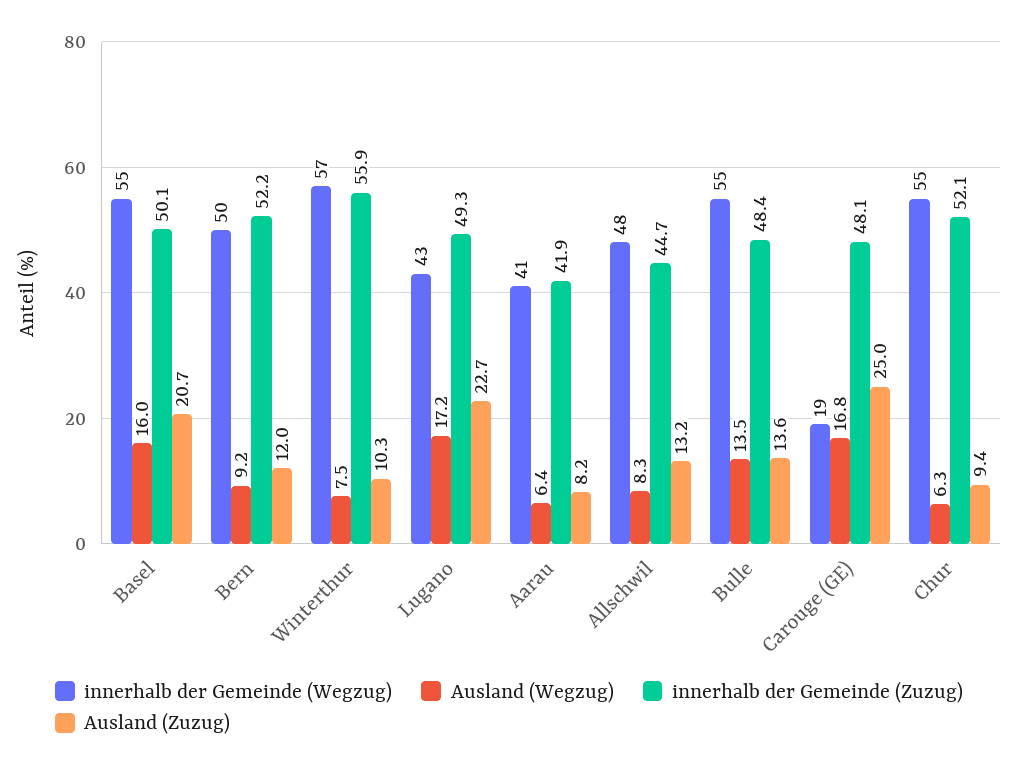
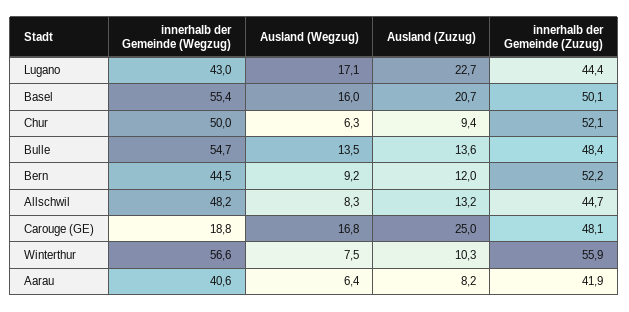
  {
    "innerhalb der Gemeinde (Wegzug)": {
      "Basel": 55.4,
-     "Bern": 50,
+     "Bern": 44.5,
      "Winterthur": 56.6,
      "Lugano": 43,
      "Aarau": 40.6,
      "Allschwil": 48.2,
      "Bulle": 54.7,
      "Carouge (GE)": 18.8,
-     "Chur": 55
+     "Chur": 50
    },
    "Ausland (Wegzug)": {
      "Basel": 16,
      "Bern": 9.2,
      "Winterthur": 7.5,
-     "Lugano": 17.2,
+     "Lugano": 17.1,
      "Aarau": 6.4,
      "Allschwil": 8.3,
      "Bulle": 13.5,
      "Carouge (GE)": 16.8,
      "Chur": 6.3
    },
    "innerhalb der Gemeinde (Zuzug)": {
      "Basel": 50.1,
      "Bern": 52.2,
      "Winterthur": 55.9,
-     "Lugano": 49.3,
+     "Lugano": 44.4,
      "Aarau": 41.9,
      "Allschwil": 44.7,
      "Bulle": 48.4,
      "Carouge (GE)": 48.1,
      "Chur": 52.1
    },
    "Ausland (Zuzug)": {
      "Basel": 20.7,
      "Bern": 12,
      "Winterthur": 10.3,
      "Lugano": 22.7,
      "Aarau": 8.2,
      "Allschwil": 13.2,
      "Bulle": 13.6,
      "Carouge (GE)": 25,
      "Chur": 9.4
    }
  }

